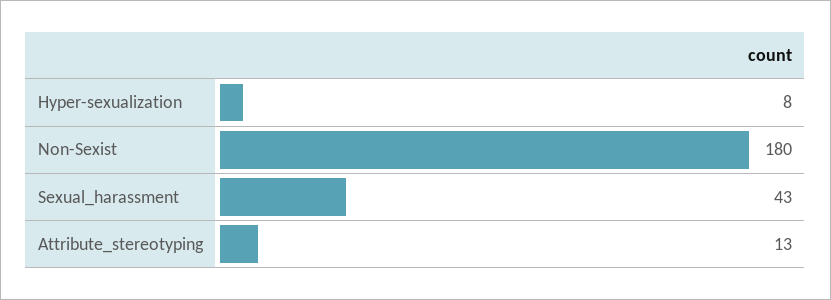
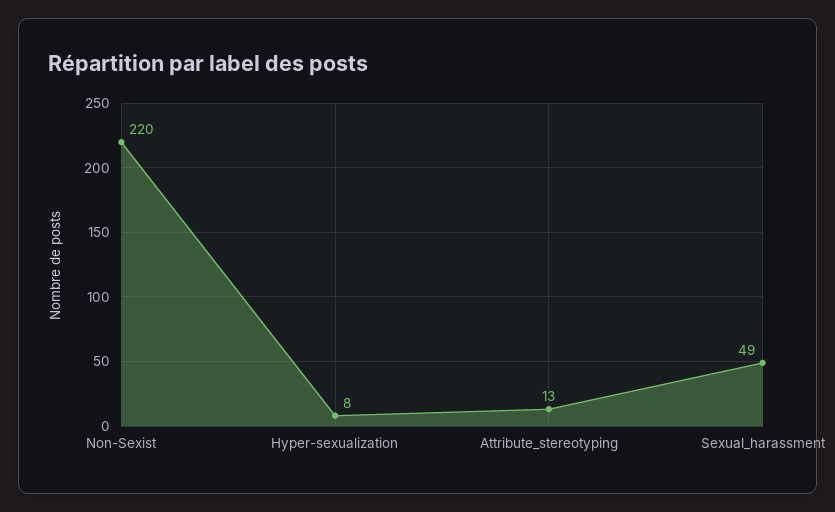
  {
    "Hyper-sexualization": 8,
-   "Non-Sexist": 180,
+   "Non-Sexist": 220,
-   "Sexual_harassment": 43,
+   "Sexual_harassment": 49,
    "Attribute_stereotyping": 13
  }

